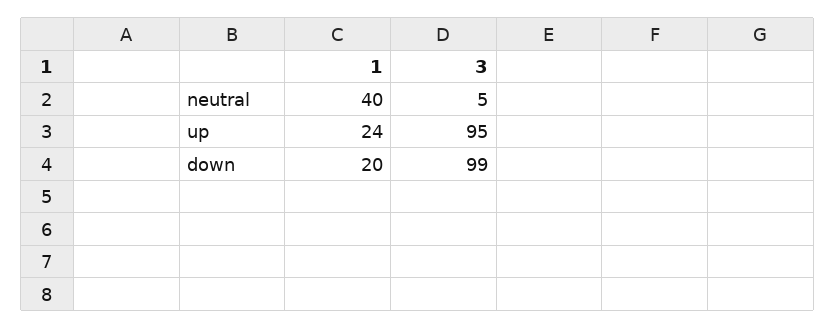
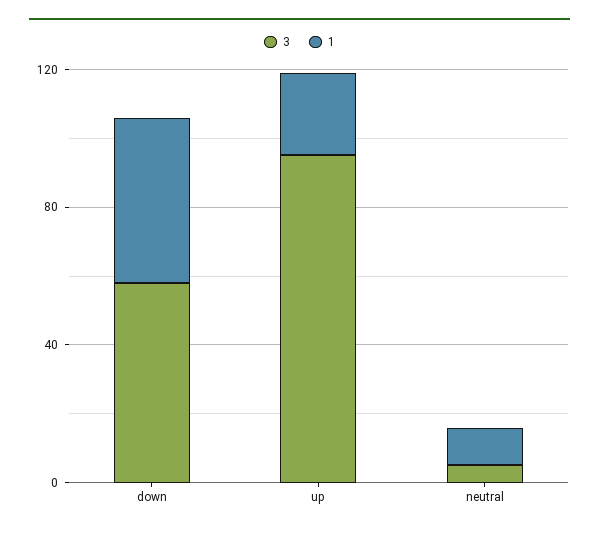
  {
    "1": {
-     "neutral": 40,
+     "neutral": 10,
      "up": 24,
-     "down": 20
+     "down": 50
    },
    "3": {
      "neutral": 5,
      "up": 95,
-     "down": 99
+     "down": 60
    }
  }

